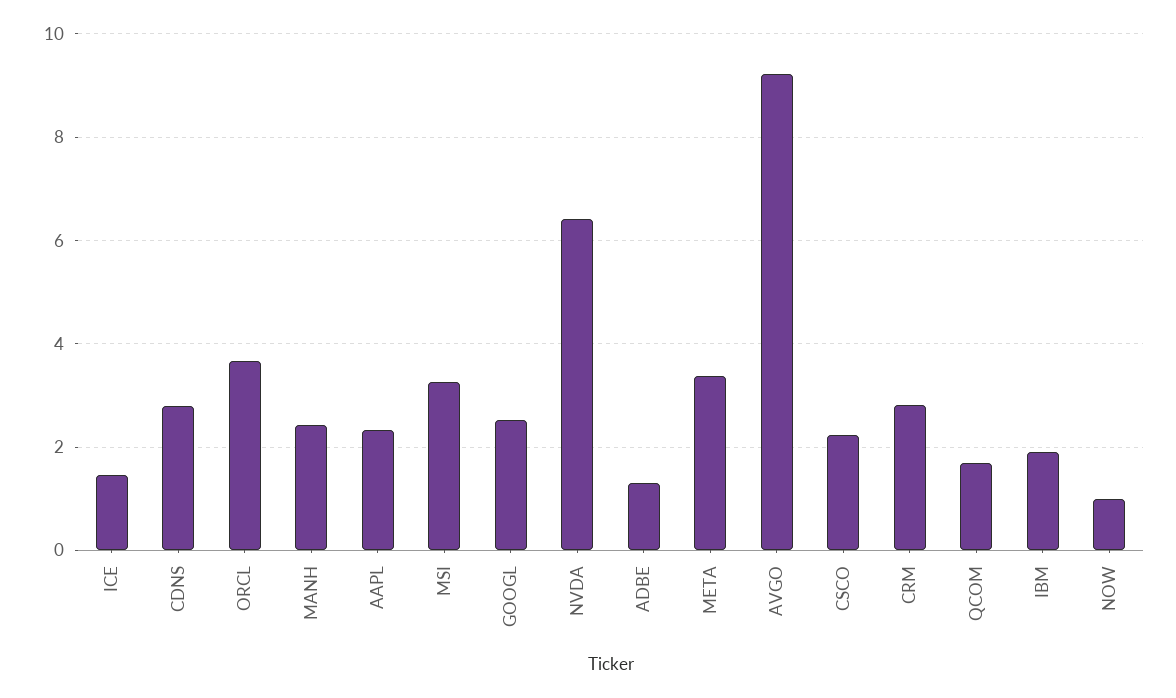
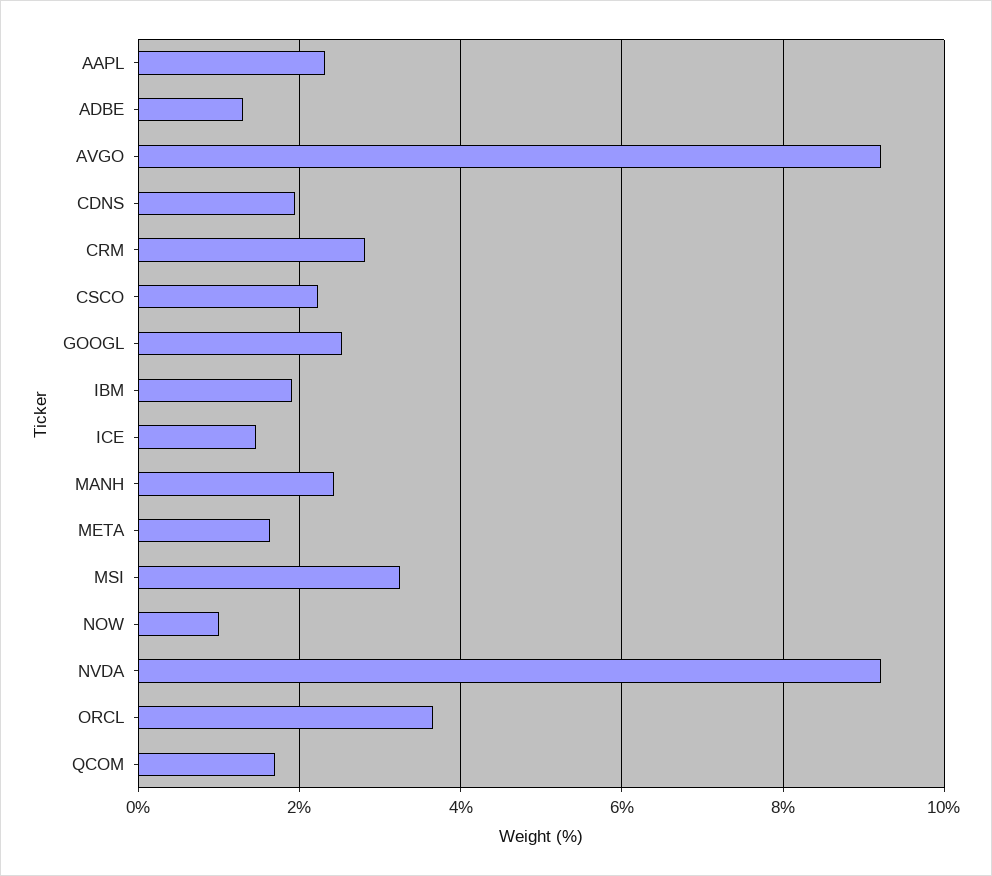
  {
    "ICE": 1.4,
-   "CDNS": 2.8,
+   "CDNS": 2,
    "ORCL": 3.6,
    "MANH": 2.4,
    "AAPL": 2.4,
    "MSI": 3.2,
    "GOOGL": 2.6,
-   "NVDA": 6.4,
+   "NVDA": 9.2,
    "ADBE": 1.4,
-   "META": 3.4,
+   "META": 1.6,
    "AVGO": 9.2,
    "CSCO": 2.2,
    "CRM": 2.8,
    "QCOM": 1.8,
    "IBM": 2,
    "NOW": 1
  }

